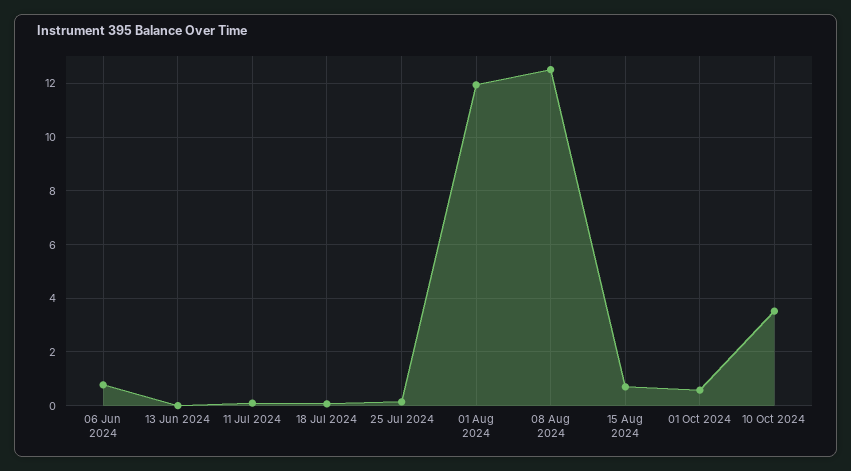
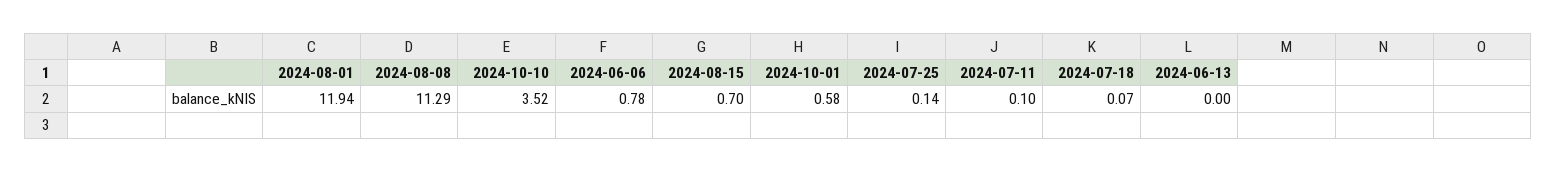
  {
    "06 Jun 2024": 0.78,
    "13 Jun 2024": 0,
    "11 Jul 2024": 0.1,
    "18 Jul 2024": 0.07,
    "25 Jul 2024": 0.14,
    "01 Aug 2024": 11.94,
-   "08 Aug 2024": 12.5,
+   "08 Aug 2024": 11.29,
    "15 Aug 2024": 0.7,
    "01 Oct 2024": 0.58,
    "10 Oct 2024": 3.52
  }

